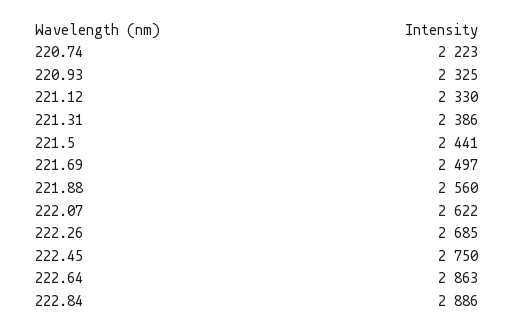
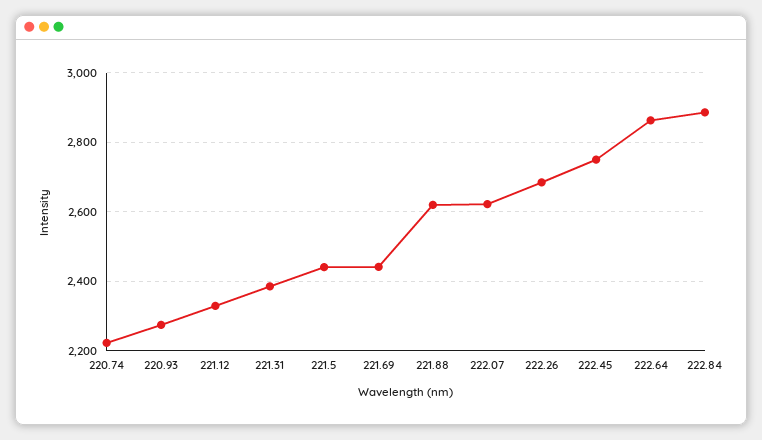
  {
    "220.74": 2223,
-   "220.93": 2325,
+   "220.93": 2280,
    "221.12": 2330,
    "221.31": 2386,
    "221.5": 2441,
-   "221.69": 2497,
+   "221.69": 2440,
-   "221.88": 2560,
+   "221.88": 2620,
    "222.07": 2622,
    "222.26": 2685,
    "222.45": 2750,
    "222.64": 2863,
    "222.84": 2886
  }

